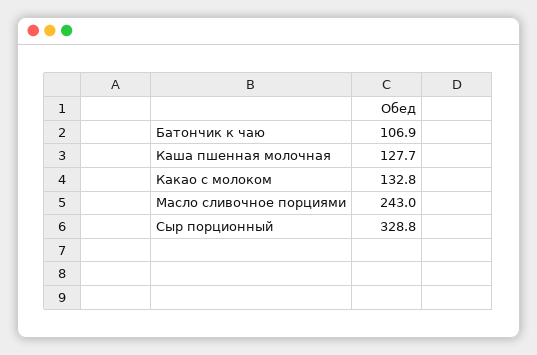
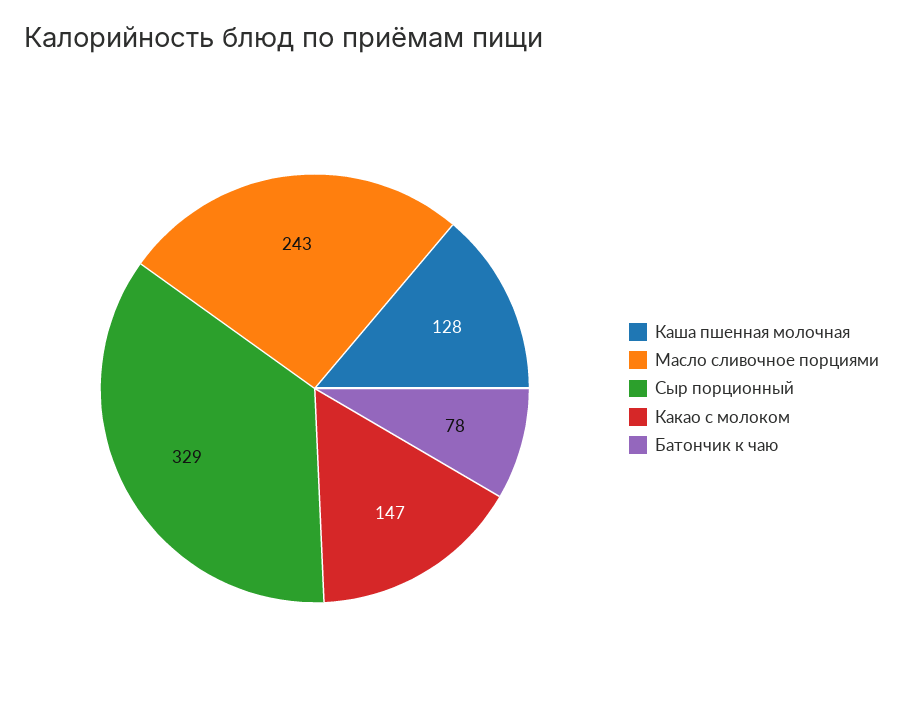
  {
-   "Батончик к чаю": 106.9,
+   "Батончик к чаю": 78,
    "Каша пшенная молочная": 127.7,
-   "Какао с молоком": 132.8,
+   "Какао с молоком": 147,
    "Масло сливочное порциями": 243,
    "Сыр порционный": 328.8
  }

